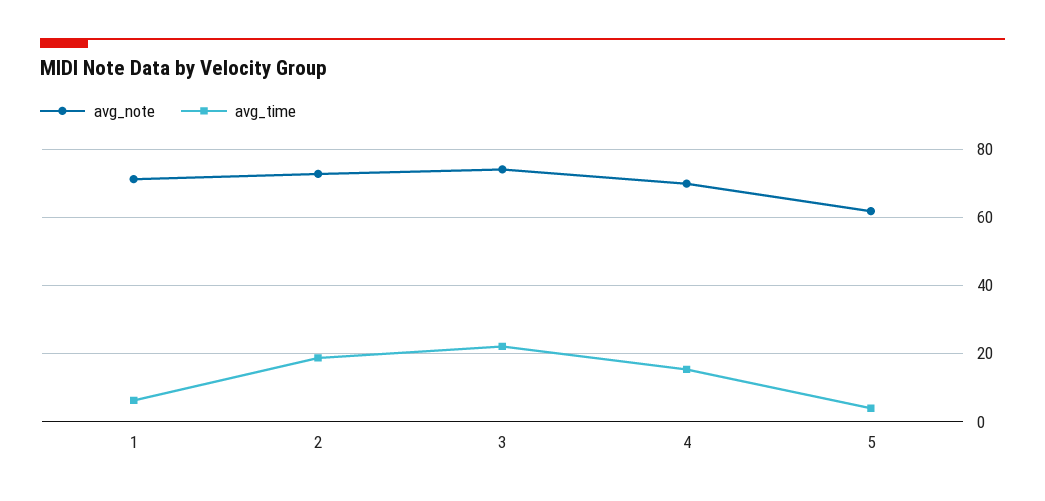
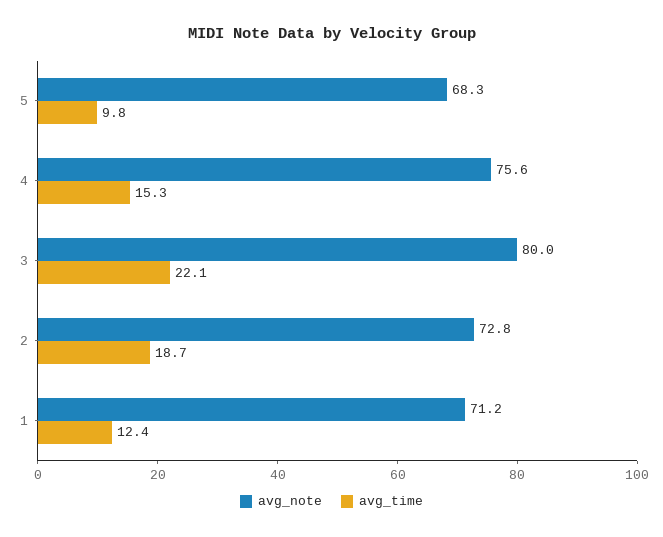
  {
    "avg_note": {
      "1": 71.2,
      "2": 72.8,
-     "3": 74,
+     "3": 80,
-     "4": 70,
+     "4": 75.6,
-     "5": 62
+     "5": 68.3
    },
    "avg_time": {
-     "1": 6,
+     "1": 12.4,
      "2": 18.7,
      "3": 22.1,
      "4": 15.3,
-     "5": 4
+     "5": 9.8
    }
  }

